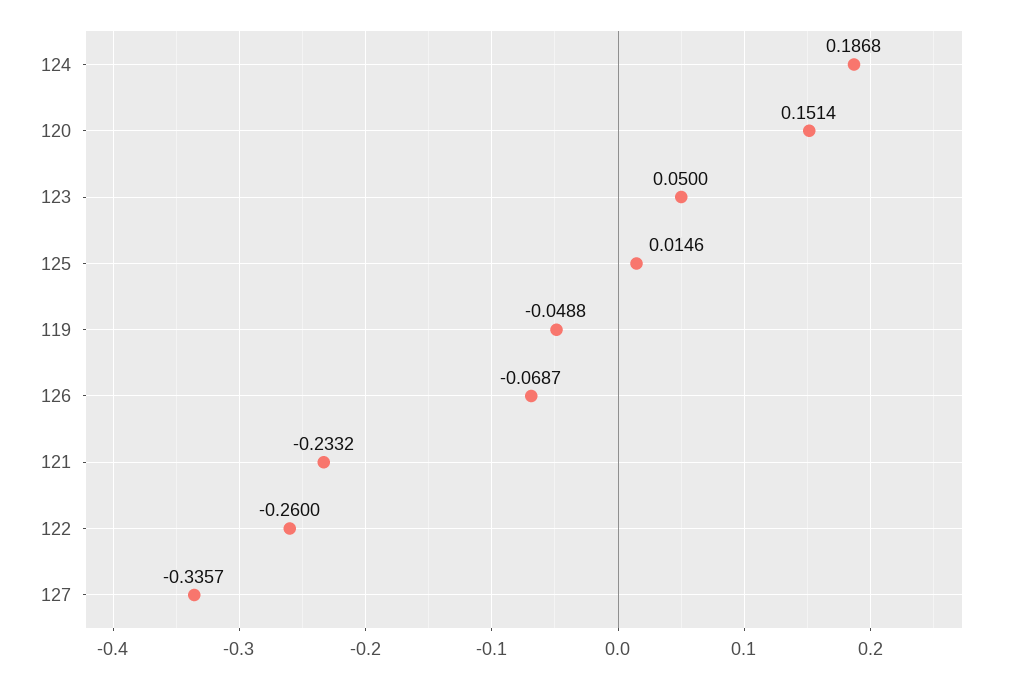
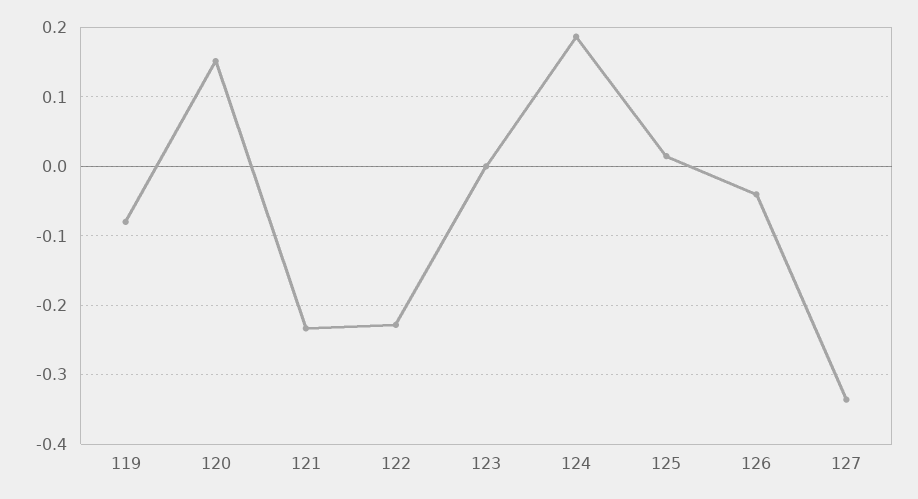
  {
    "124": 0.1868,
    "120": 0.1514,
-   "123": 0.05,
+   "123": 0,
    "125": 0.0146,
-   "119": -0.0488,
+   "119": -0.08,
-   "126": -0.0687,
+   "126": -0.04,
    "121": -0.2332,
-   "122": -0.26,
+   "122": -0.23,
    "127": -0.3357
  }

